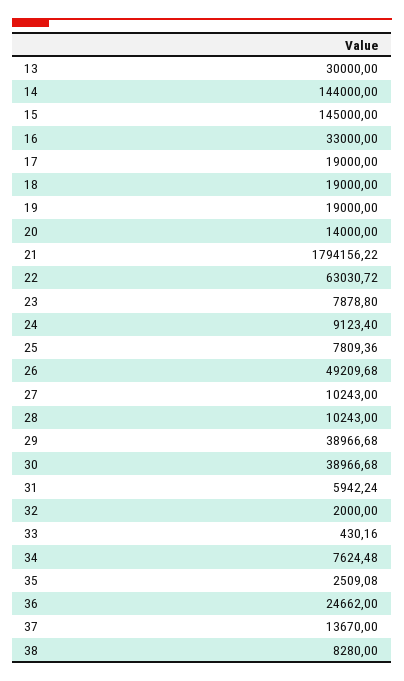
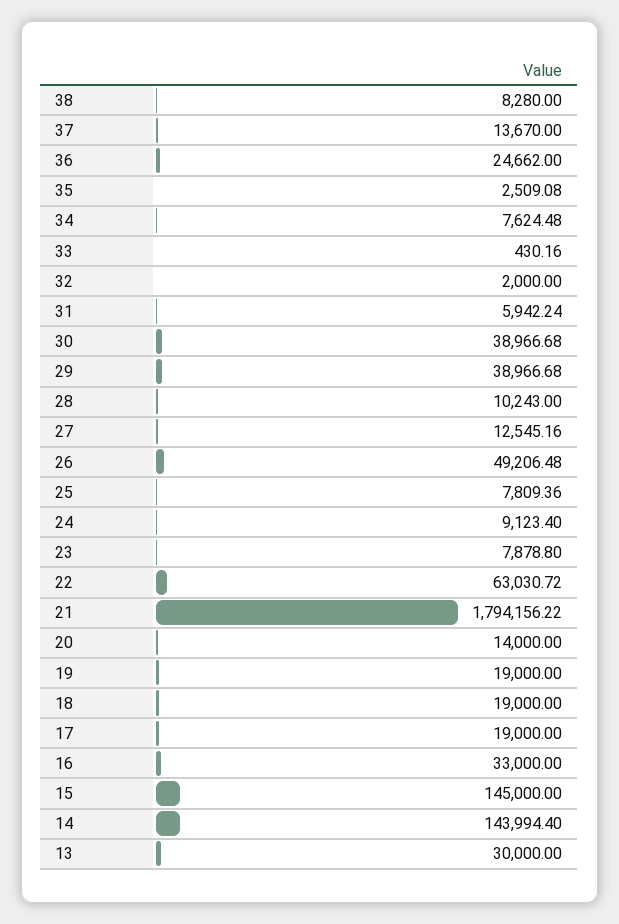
  {
    "13": 30000,
-   "14": 144000,
+   "14": 143994.4,
    "15": 145000,
    "16": 33000,
    "17": 19000,
    "18": 19000,
    "19": 19000,
    "20": 14000,
    "21": 1794156.22,
    "22": 63030.72,
    "23": 7878.8,
    "24": 9123.4,
    "25": 7809.36,
-   "26": 49209.68,
+   "26": 49206.48,
-   "27": 10243,
+   "27": 12545.16,
    "28": 10243,
    "29": 38966.68,
    "30": 38966.68,
    "31": 5942.24,
    "32": 2000,
    "33": 430.16,
    "34": 7624.48,
    "35": 2509.08,
    "36": 24662,
    "37": 13670,
    "38": 8280
  }

